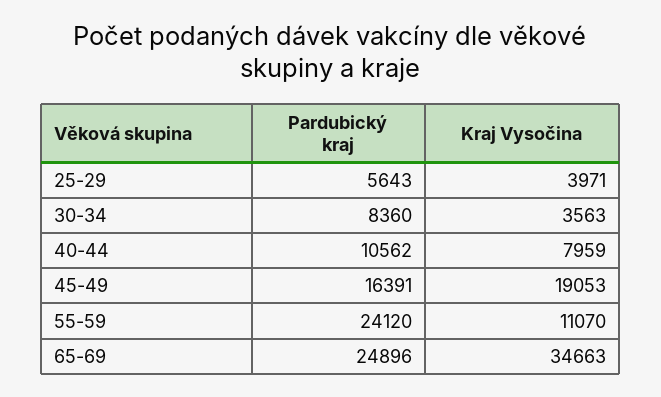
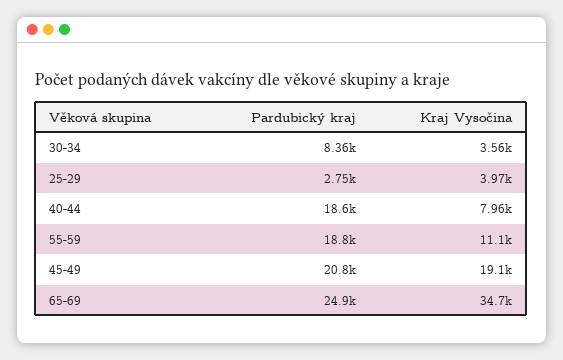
  {
    "Pardubický kraj": {
-     "25-29": 5643,
+     "25-29": 2750,
      "30-34": 8360,
-     "40-44": 10562,
+     "40-44": 18600,
-     "45-49": 16391,
+     "45-49": 20800,
-     "55-59": 24120,
+     "55-59": 18800,
      "65-69": 24896
    },
    "Kraj Vysočina": {
      "25-29": 3971,
      "30-34": 3563,
      "40-44": 7959,
      "45-49": 19053,
      "55-59": 11070,
      "65-69": 34663
    }
  }

